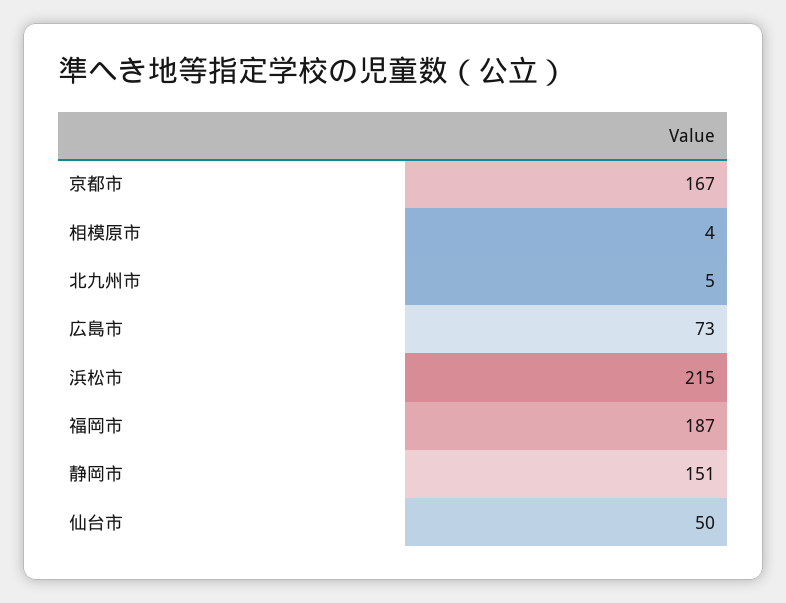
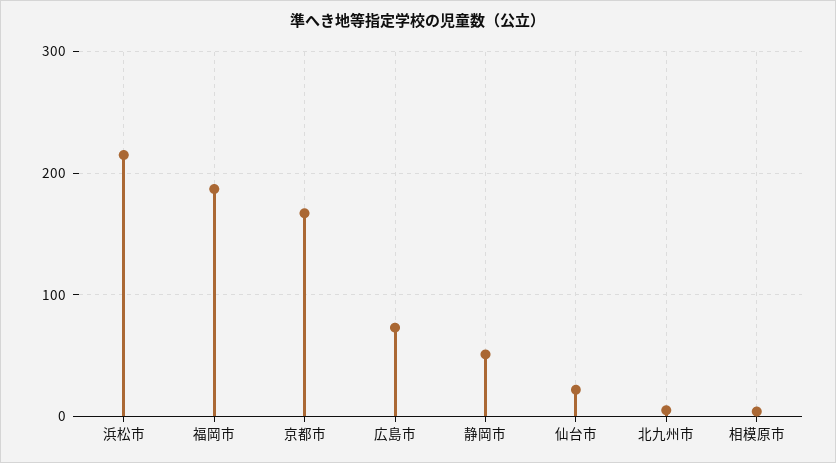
  {
    "京都市": 167,
    "相模原市": 4,
    "北九州市": 5,
    "広島市": 73,
    "浜松市": 215,
    "福岡市": 187,
-   "静岡市": 151,
+   "静岡市": 50,
-   "仙台市": 50
+   "仙台市": 20
  }

